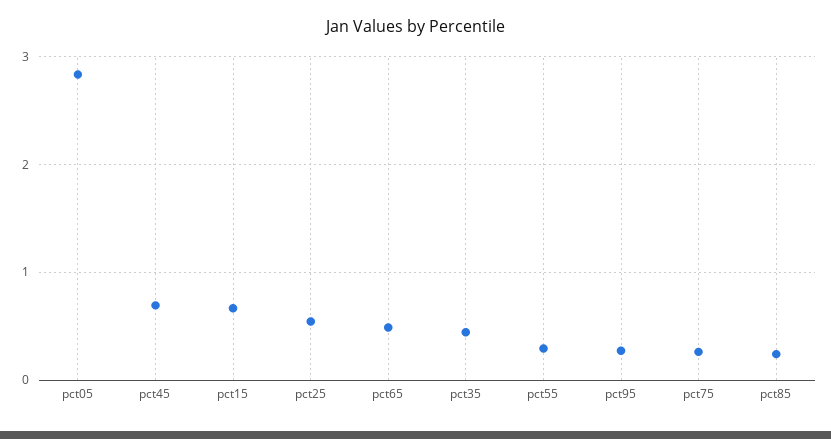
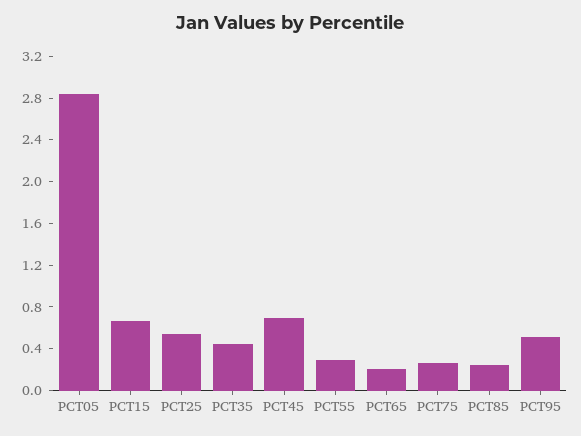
  {
    "pct05": 2.8,
    "pct45": 0.7,
    "pct15": 0.7,
    "pct25": 0.5,
-   "pct65": 0.5,
+   "pct65": 0.2,
    "pct35": 0.4,
    "pct55": 0.3,
-   "pct95": 0.3,
+   "pct95": 0.5,
    "pct75": 0.3,
    "pct85": 0.2
  }

